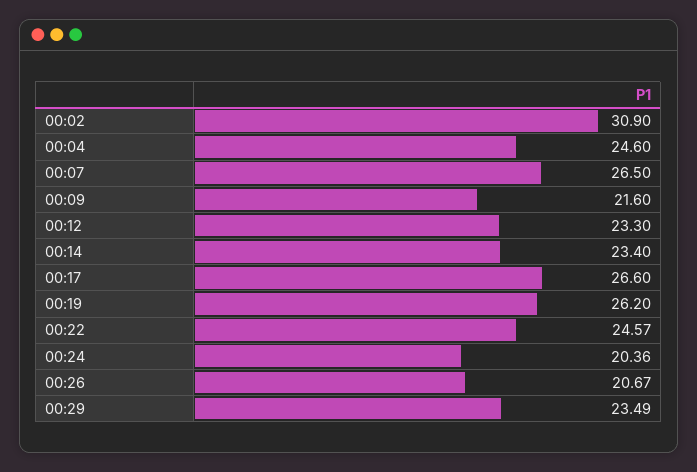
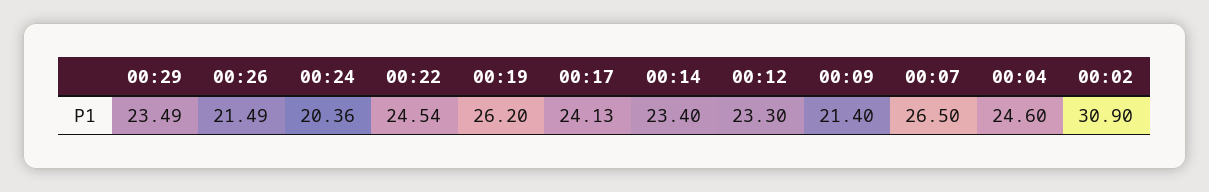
  {
    "00:02": 30.9,
    "00:04": 24.6,
    "00:07": 26.5,
-   "00:09": 21.6,
+   "00:09": 21.4,
    "00:12": 23.3,
    "00:14": 23.4,
-   "00:17": 26.6,
+   "00:17": 24.13,
    "00:19": 26.2,
-   "00:22": 24.57,
+   "00:22": 24.54,
    "00:24": 20.36,
-   "00:26": 20.67,
+   "00:26": 21.49,
    "00:29": 23.49
  }

